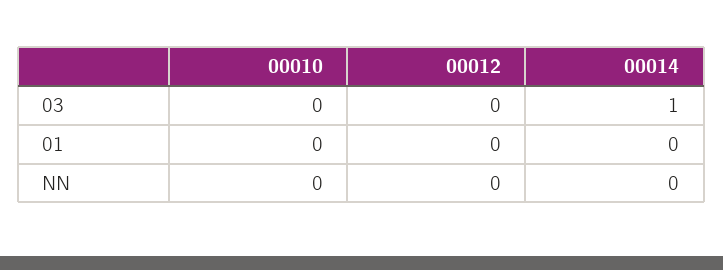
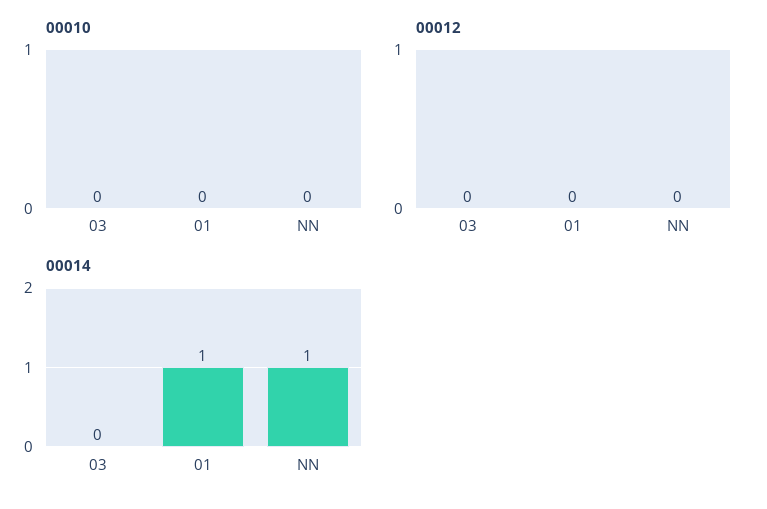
  {
    "00010": {
      "03": 0,
      "01": 0,
      "NN": 0
    },
    "00012": {
      "03": 0,
      "01": 0,
      "NN": 0
    },
    "00014": {
-     "03": 1,
+     "03": 0,
-     "01": 0,
+     "01": 1,
-     "NN": 0
+     "NN": 1
    }
  }

